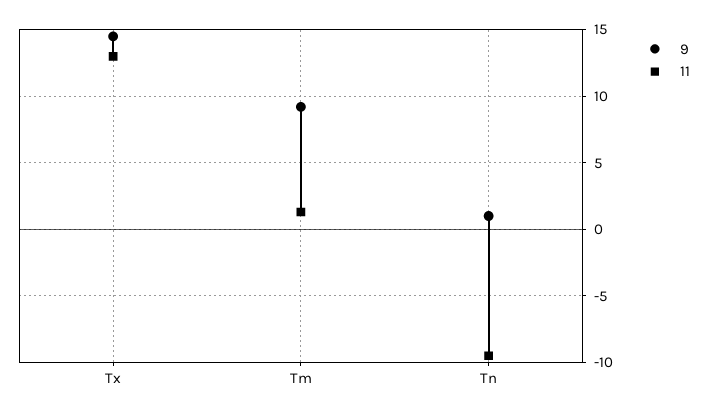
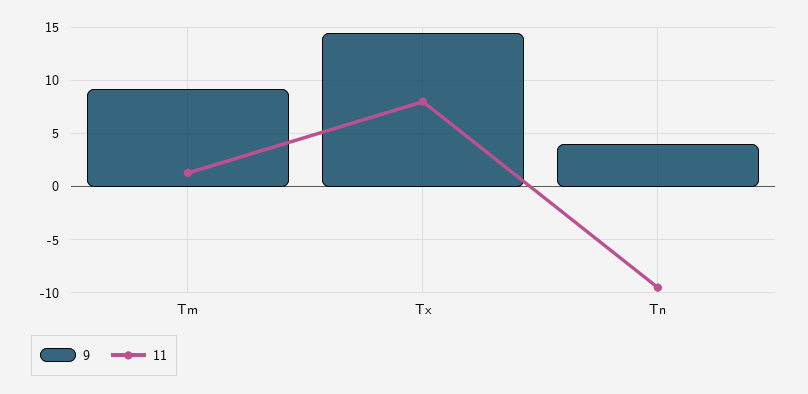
  {
    "9": {
      "Tx": 14.5,
      "Tm": 9,
-     "Tn": 1
+     "Tn": 4
    },
    "11": {
-     "Tx": 13,
+     "Tx": 8,
      "Tm": 1.5,
      "Tn": -9.5
    }
  }

